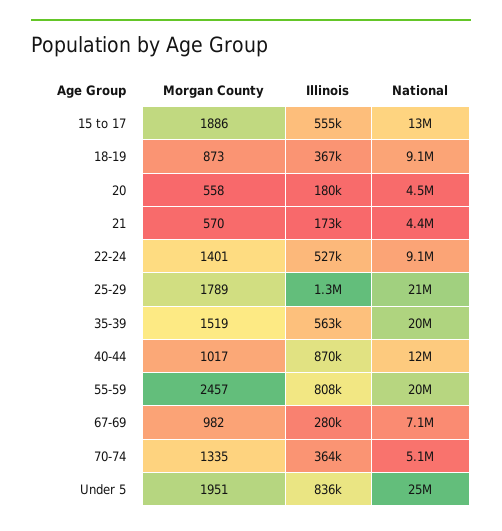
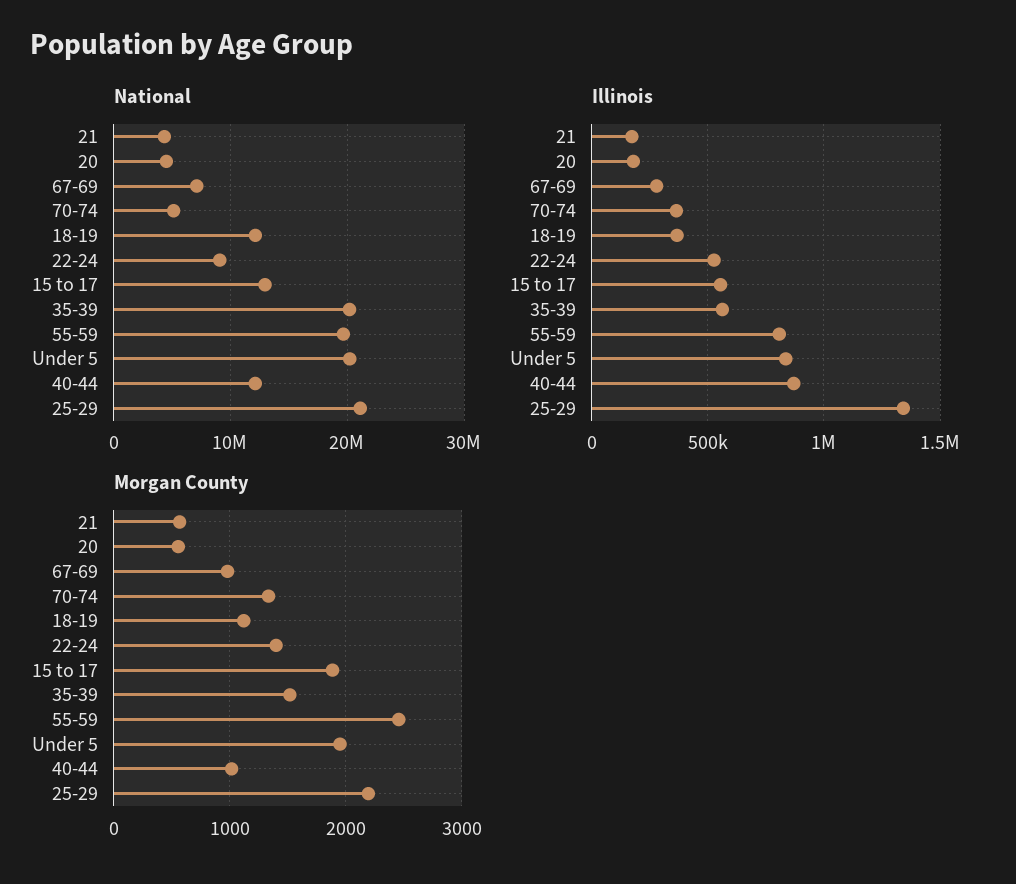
  {
    "Morgan County": {
      "15 to 17": 1886,
-     "18-19": 873,
+     "18-19": 1100,
      "20": 558,
      "21": 570,
      "22-24": 1401,
-     "25-29": 1789,
+     "25-29": 2200,
      "35-39": 1519,
      "40-44": 1017,
      "55-59": 2457,
      "67-69": 982,
      "70-74": 1335,
      "Under 5": 1951
    },
    "Illinois": {
      "15 to 17": 555000,
      "18-19": 367000,
      "20": 180000,
      "21": 173000,
      "22-24": 527000,
      "25-29": 1300000,
      "35-39": 563000,
      "40-44": 870000,
      "55-59": 808000,
      "67-69": 280000,
      "70-74": 364000,
      "Under 5": 836000
    },
    "National": {
      "15 to 17": 13000000,
-     "18-19": 9100000,
+     "18-19": 12000000,
      "20": 4500000,
      "21": 4400000,
      "22-24": 9100000,
      "25-29": 21000000,
      "35-39": 20000000,
      "40-44": 12000000,
      "55-59": 20000000,
      "67-69": 7100000,
      "70-74": 5100000,
-     "Under 5": 25000000
+     "Under 5": 20000000
    }
  }

